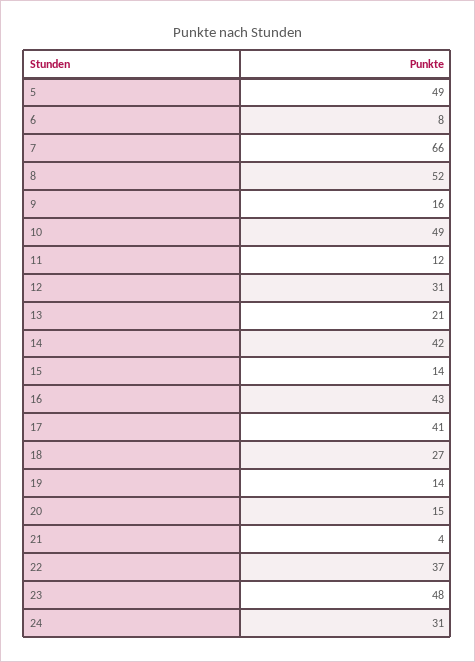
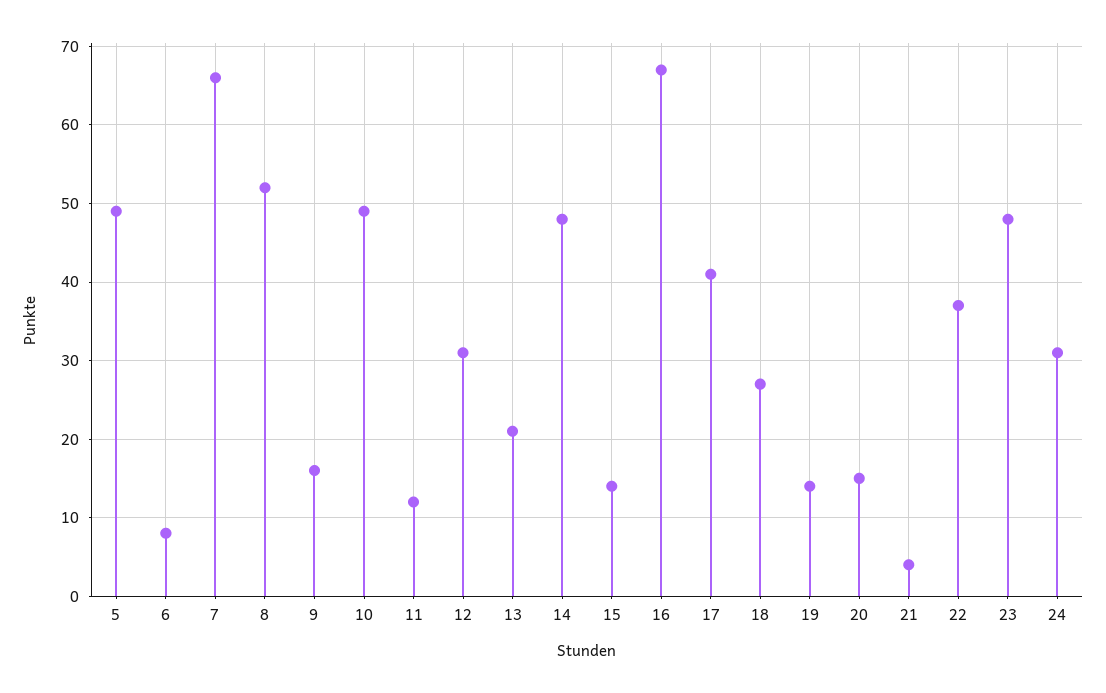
  {
    "5": 49,
    "6": 8,
    "7": 66,
    "8": 52,
    "9": 16,
    "10": 49,
    "11": 12,
    "12": 31,
    "13": 21,
-   "14": 42,
+   "14": 48,
    "15": 14,
-   "16": 43,
+   "16": 67,
    "17": 41,
    "18": 27,
    "19": 14,
    "20": 15,
    "21": 4,
    "22": 37,
    "23": 48,
    "24": 31
  }

